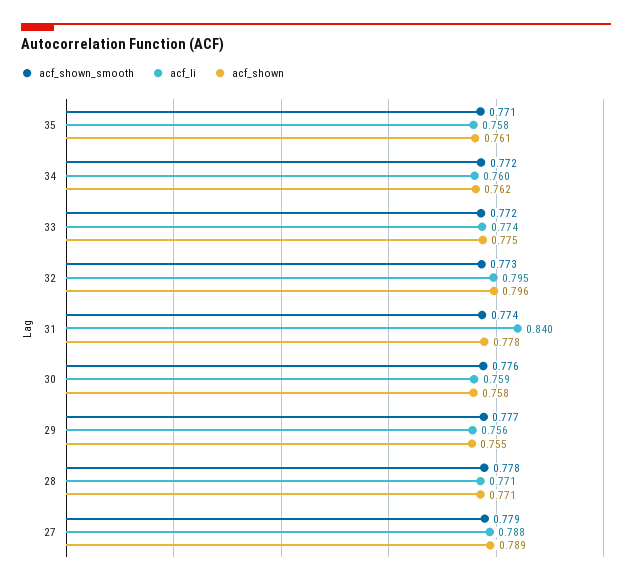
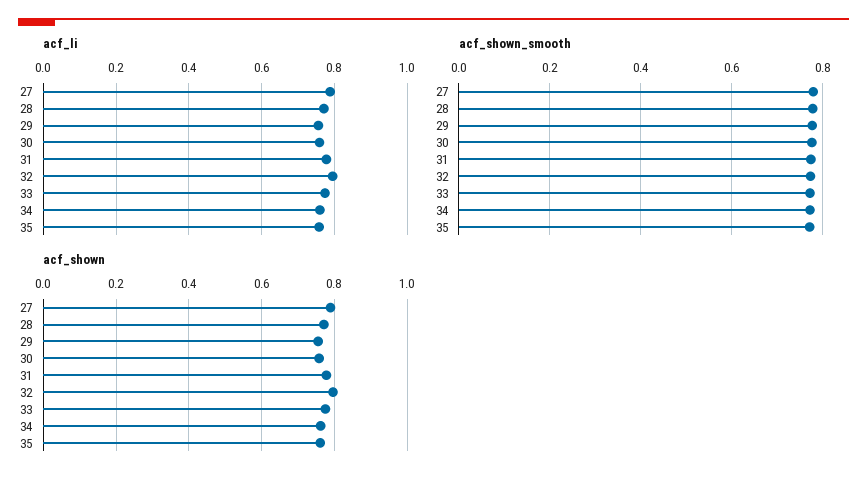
  {
    "acf_shown_smooth": {
      "35": 0.771,
      "34": 0.772,
      "33": 0.772,
      "32": 0.773,
      "31": 0.774,
      "30": 0.776,
      "29": 0.777,
      "28": 0.778,
      "27": 0.779
    },
    "acf_li": {
      "35": 0.758,
      "34": 0.76,
      "33": 0.774,
      "32": 0.795,
-     "31": 0.84,
+     "31": 0.78,
      "30": 0.759,
      "29": 0.756,
      "28": 0.771,
      "27": 0.788
    },
    "acf_shown": {
      "35": 0.761,
      "34": 0.762,
      "33": 0.775,
      "32": 0.796,
      "31": 0.778,
      "30": 0.758,
      "29": 0.755,
      "28": 0.771,
      "27": 0.789
    }
  }

